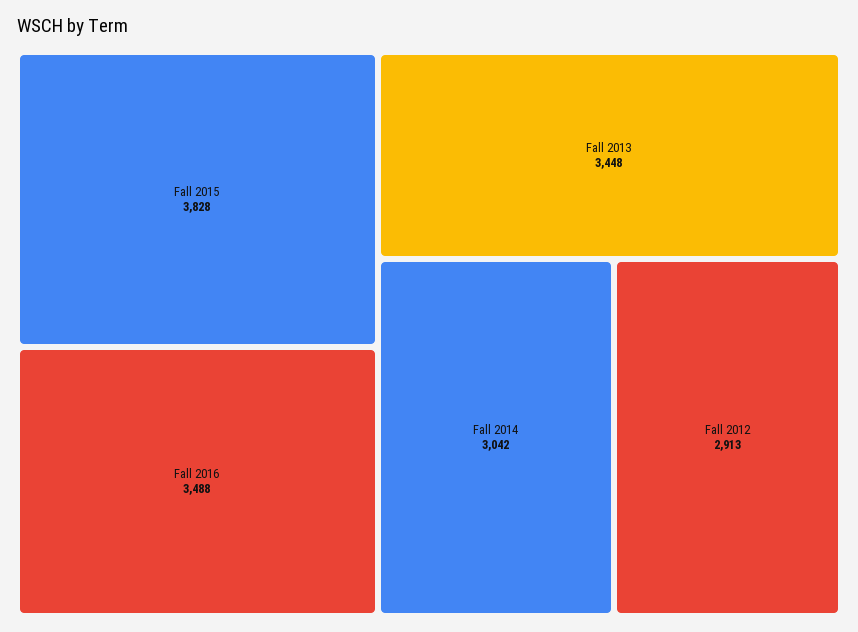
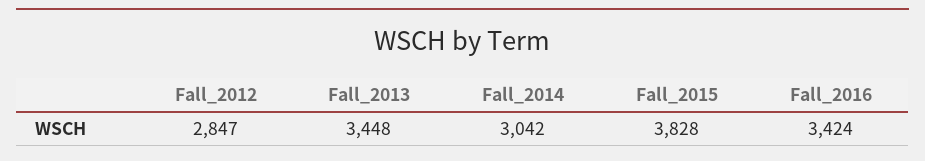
  {
    "Fall 2015": 3828,
-   "Fall 2016": 3488,
+   "Fall 2016": 3424,
    "Fall 2013": 3448,
    "Fall 2014": 3042,
-   "Fall 2012": 2913
+   "Fall 2012": 2847
  }

